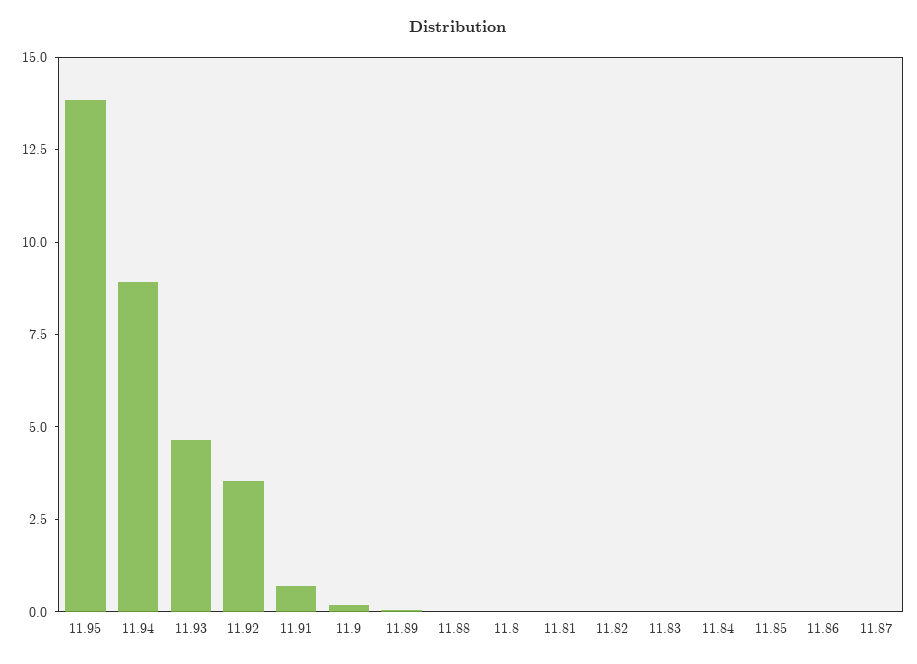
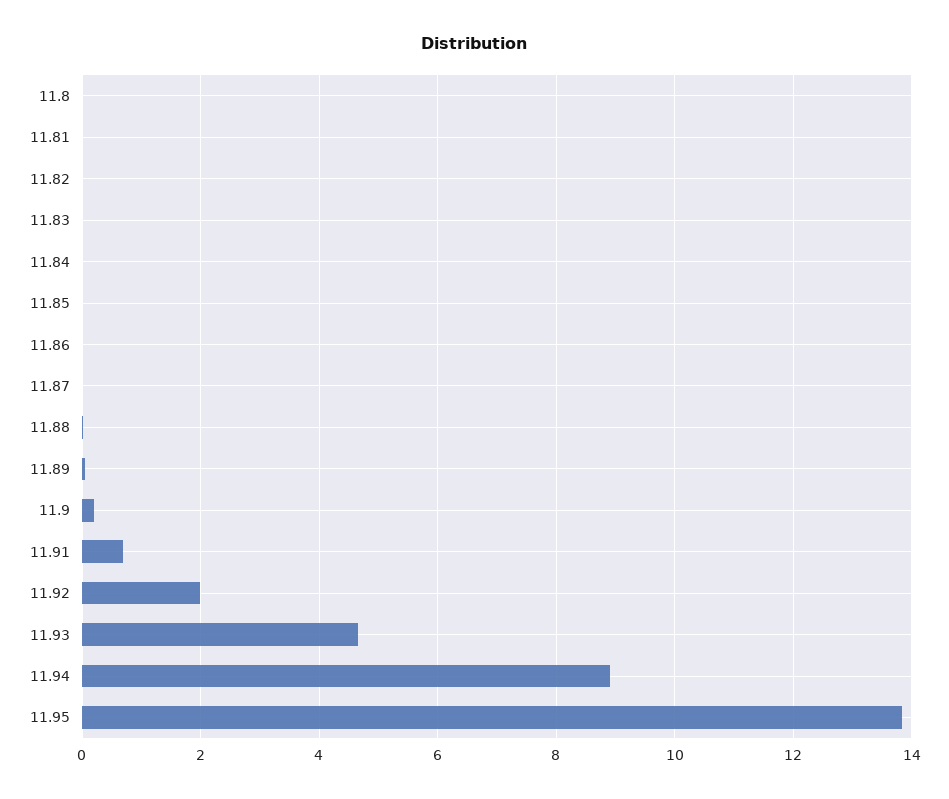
  {
    "11.95": 13.8,
    "11.94": 9,
    "11.93": 4.6,
-   "11.92": 3.5,
+   "11.92": 2,
    "11.91": 0.6,
    "11.9": 0.2,
    "11.89": 0,
    "11.88": 0,
    "11.8": 0,
    "11.81": 0,
    "11.82": 0,
    "11.83": 0,
    "11.84": 0,
    "11.85": 0,
    "11.86": 0,
    "11.87": 0
  }

